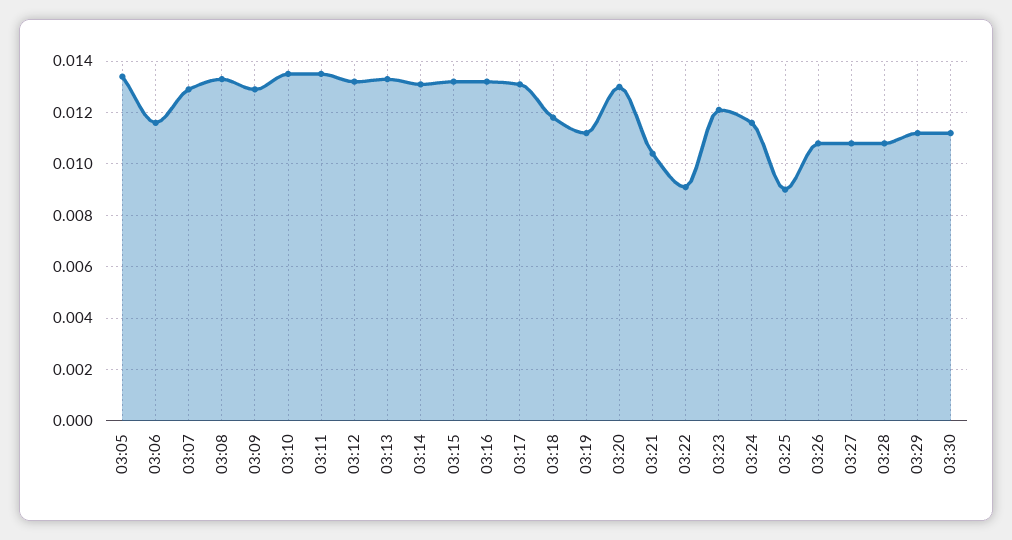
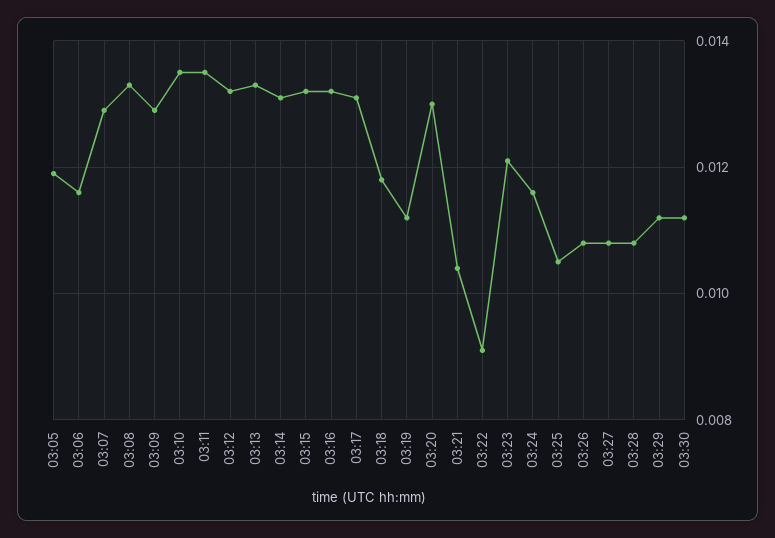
  {
-   "03:05": 0.0135,
+   "03:05": 0.012,
    "03:06": 0.0115,
    "03:07": 0.013,
    "03:08": 0.0135,
    "03:09": 0.013,
    "03:10": 0.0135,
    "03:11": 0.0135,
    "03:12": 0.013,
    "03:13": 0.0135,
    "03:14": 0.013,
    "03:15": 0.013,
    "03:16": 0.013,
    "03:17": 0.013,
    "03:18": 0.012,
    "03:19": 0.011,
    "03:20": 0.013,
    "03:21": 0.0105,
    "03:22": 0.009,
    "03:23": 0.012,
    "03:24": 0.0115,
-   "03:25": 0.009,
+   "03:25": 0.0105,
    "03:26": 0.011,
    "03:27": 0.011,
    "03:28": 0.011,
    "03:29": 0.011,
    "03:30": 0.011
  }

